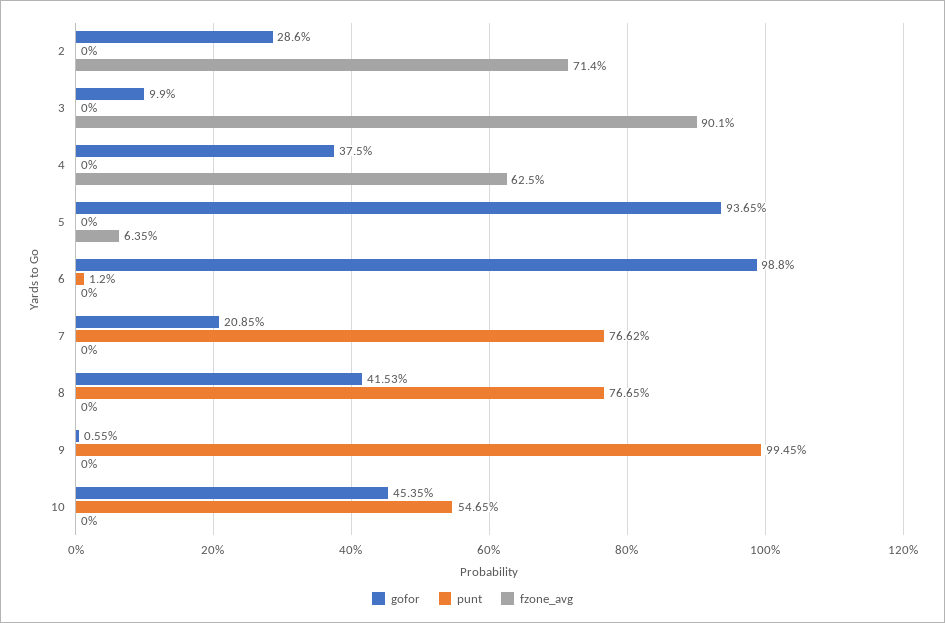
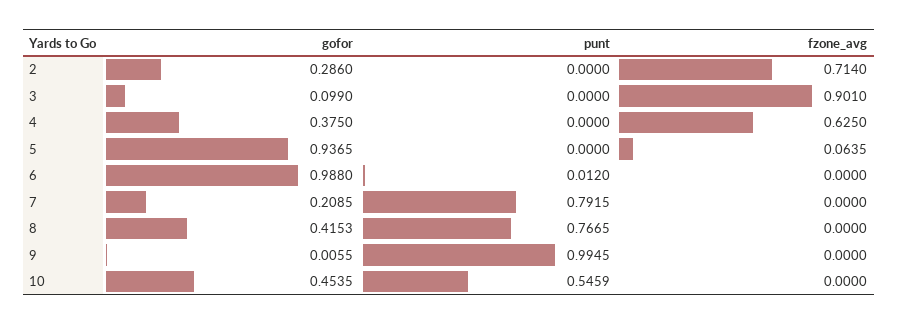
  {
    "gofor": {
      "2": 0.286,
      "3": 0.099,
      "4": 0.375,
      "5": 0.9365,
      "6": 0.988,
      "7": 0.2085,
      "8": 0.4153,
      "9": 0.0055,
      "10": 0.4535
    },
    "punt": {
      "2": 0,
      "3": 0,
      "4": 0,
      "5": 0,
      "6": 0.012,
-     "7": 0.7662,
+     "7": 0.7915,
      "8": 0.7665,
      "9": 0.9945,
-     "10": 0.5465
+     "10": 0.5459
    },
    "fzone_avg": {
      "2": 0.714,
      "3": 0.901,
      "4": 0.625,
      "5": 0.0635,
      "6": 0,
      "7": 0,
      "8": 0,
      "9": 0,
      "10": 0
    }
  }

